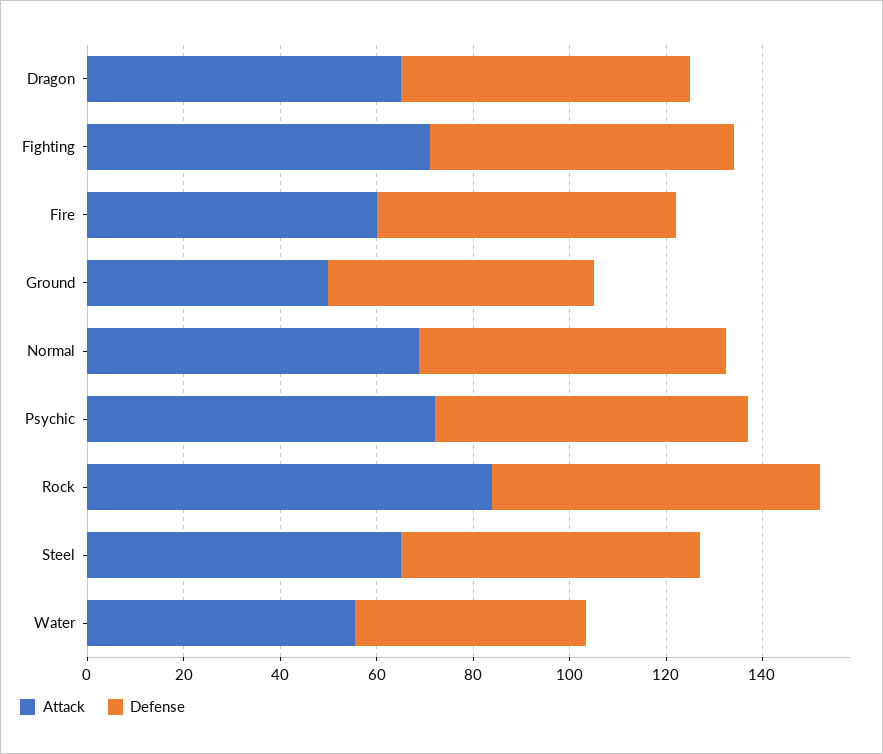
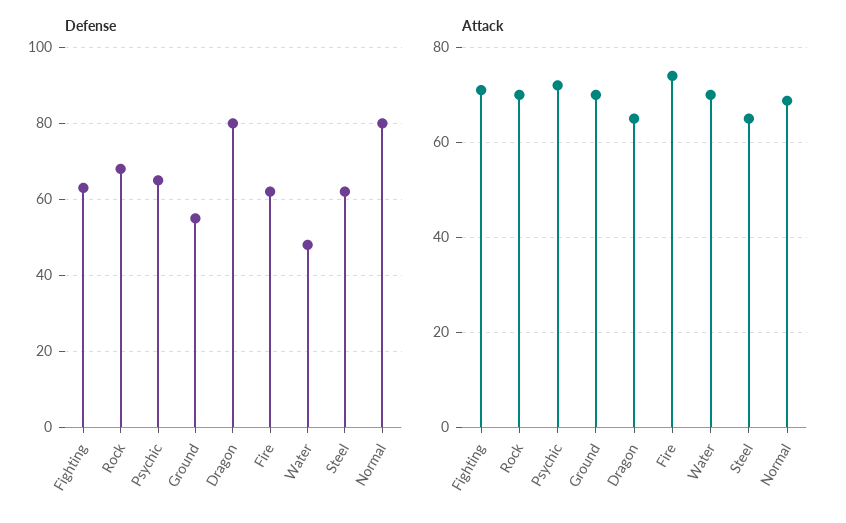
  {
    "Attack": {
      "Dragon": 66,
      "Fighting": 72,
-     "Fire": 60,
+     "Fire": 74,
-     "Ground": 50,
+     "Ground": 70,
      "Normal": 68,
      "Psychic": 72,
-     "Rock": 85,
+     "Rock": 70,
      "Steel": 66,
-     "Water": 55
+     "Water": 70
    },
    "Defense": {
-     "Dragon": 60,
+     "Dragon": 80,
      "Fighting": 65,
      "Fire": 60,
      "Ground": 55,
-     "Normal": 65,
+     "Normal": 80,
      "Psychic": 65,
      "Rock": 70,
      "Steel": 60,
      "Water": 50
    }
  }

